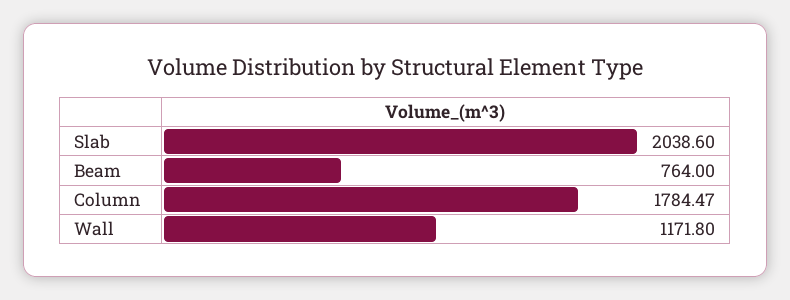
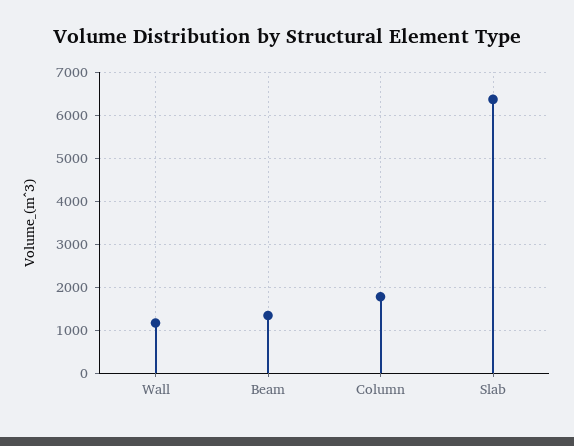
  {
-   "Slab": 2038.6,
+   "Slab": 6400,
-   "Beam": 764,
+   "Beam": 1400,
    "Column": 1784.47,
    "Wall": 1171.8
  }

